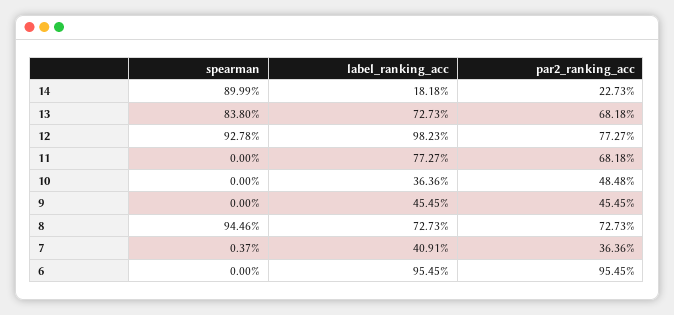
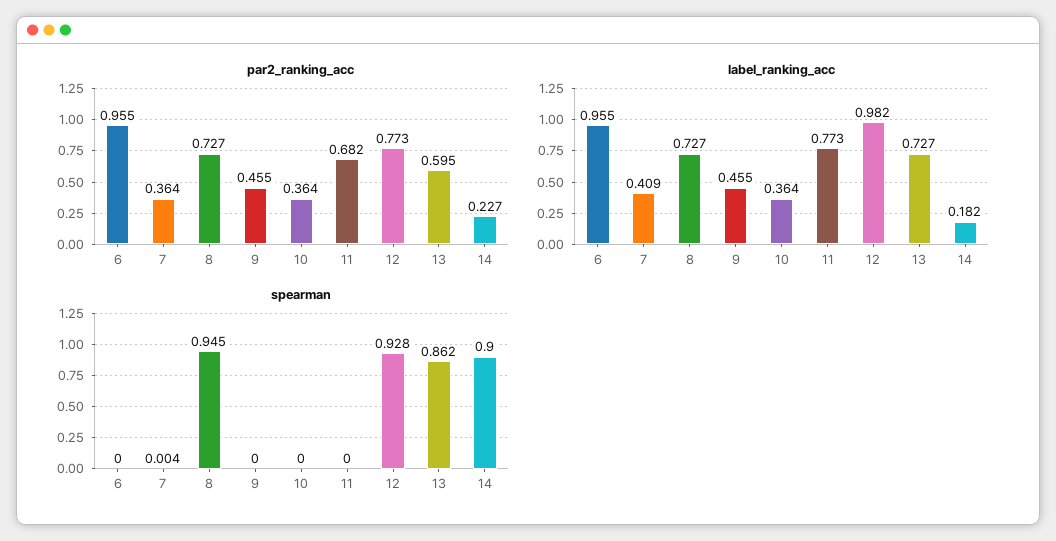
  {
    "spearman": {
      "14": 0.8999,
-     "13": 0.838,
+     "13": 0.862,
      "12": 0.9278,
      "11": 0,
      "10": 0,
      "9": 0,
      "8": 0.9446,
      "7": 0.0037,
      "6": 0
    },
    "label_ranking_acc": {
      "14": 0.1818,
      "13": 0.7273,
      "12": 0.9823,
      "11": 0.7727,
      "10": 0.3636,
      "9": 0.4545,
      "8": 0.7273,
      "7": 0.4091,
      "6": 0.9545
    },
    "par2_ranking_acc": {
      "14": 0.2273,
-     "13": 0.6818,
+     "13": 0.595,
      "12": 0.7727,
      "11": 0.6818,
-     "10": 0.4848,
+     "10": 0.364,
      "9": 0.4545,
      "8": 0.7273,
      "7": 0.3636,
      "6": 0.9545
    }
  }

